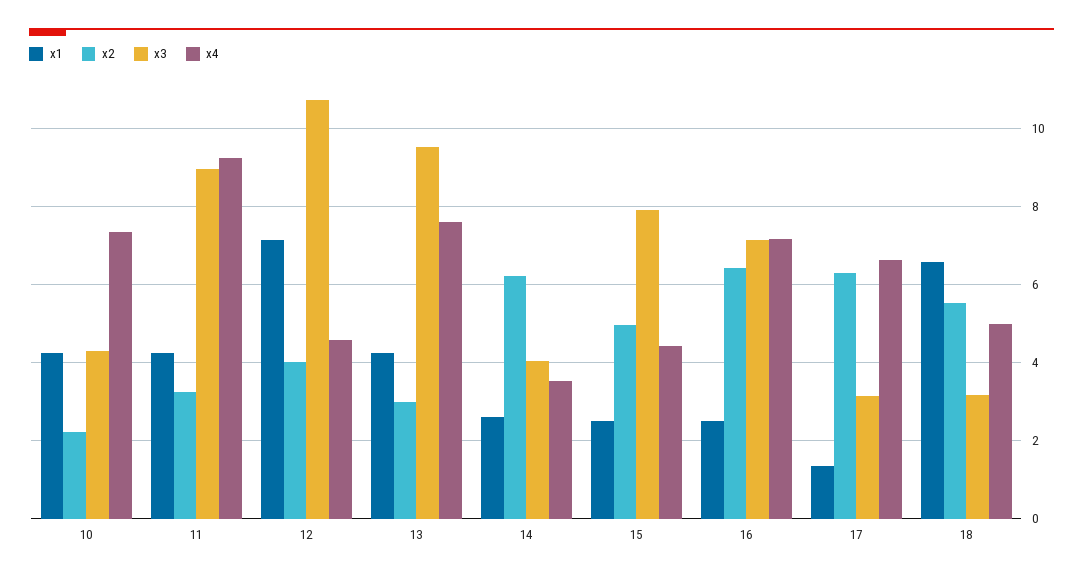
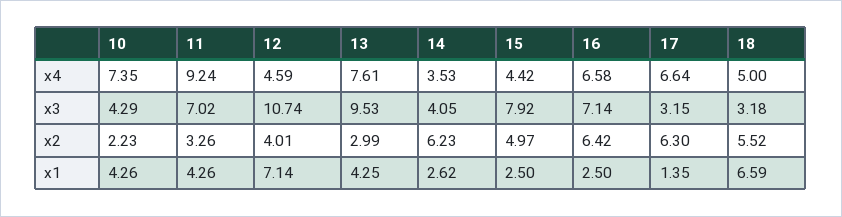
  {
    "x1": {
      "10": 4.26,
      "11": 4.26,
      "12": 7.14,
      "13": 4.25,
      "14": 2.62,
      "15": 2.5,
      "16": 2.5,
      "17": 1.35,
      "18": 6.59
    },
    "x2": {
      "10": 2.23,
      "11": 3.26,
      "12": 4.01,
      "13": 2.99,
      "14": 6.23,
      "15": 4.97,
      "16": 6.42,
      "17": 6.3,
      "18": 5.52
    },
    "x3": {
      "10": 4.29,
-     "11": 9,
+     "11": 7.02,
      "12": 10.74,
      "13": 9.53,
      "14": 4.05,
      "15": 7.92,
      "16": 7.14,
      "17": 3.15,
      "18": 3.18
    },
    "x4": {
      "10": 7.35,
      "11": 9.24,
      "12": 4.59,
      "13": 7.61,
      "14": 3.53,
      "15": 4.42,
-     "16": 7.2,
+     "16": 6.58,
      "17": 6.64,
      "18": 5
    }
  }

